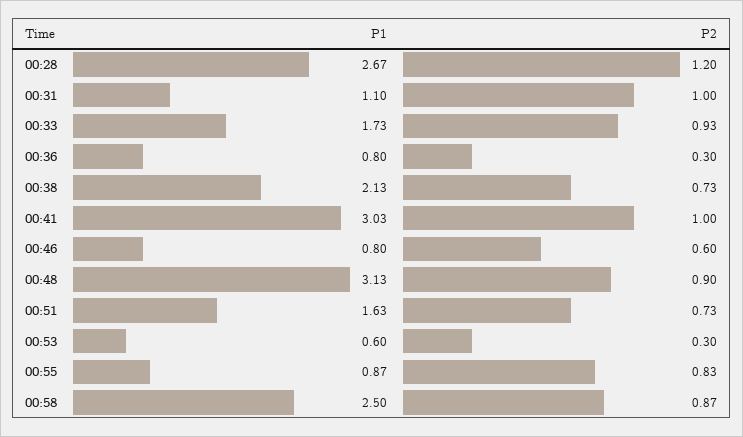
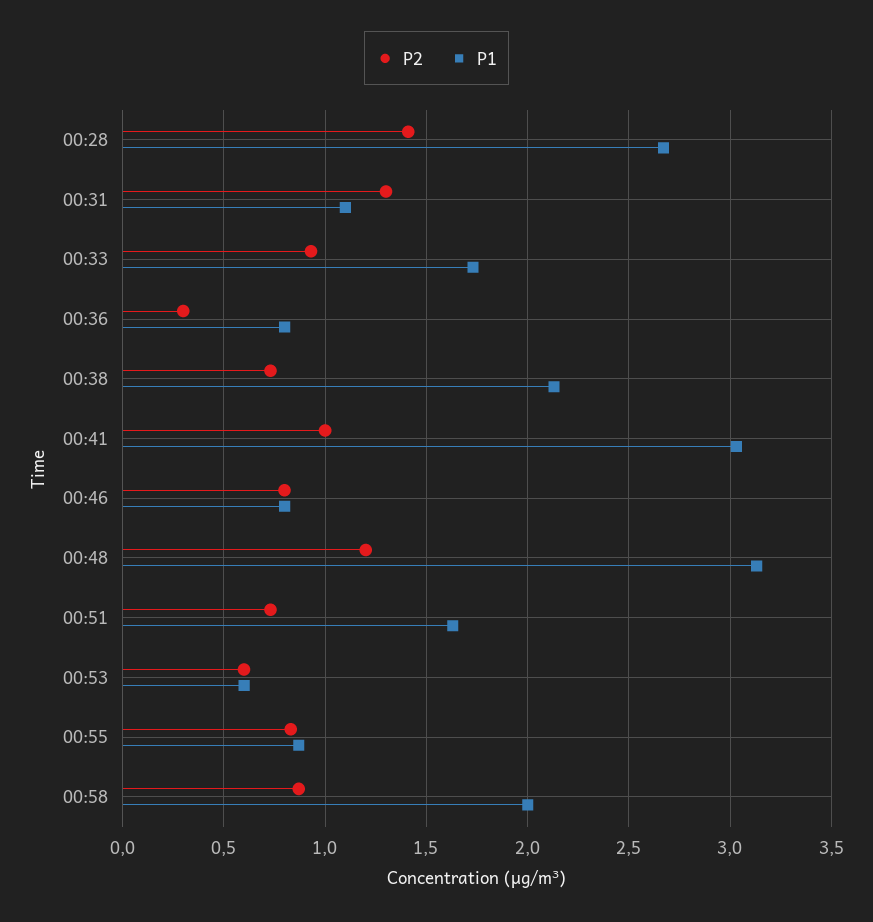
  {
    "P1": {
      "00:28": 2.67,
      "00:31": 1.1,
      "00:33": 1.73,
      "00:36": 0.8,
      "00:38": 2.13,
      "00:41": 3.03,
      "00:46": 0.8,
      "00:48": 3.13,
      "00:51": 1.63,
      "00:53": 0.6,
      "00:55": 0.87,
-     "00:58": 2.5
+     "00:58": 2
    },
    "P2": {
-     "00:28": 1.2,
+     "00:28": 1.4,
-     "00:31": 1,
+     "00:31": 1.3,
      "00:33": 0.93,
      "00:36": 0.3,
      "00:38": 0.73,
      "00:41": 1,
-     "00:46": 0.6,
+     "00:46": 0.8,
-     "00:48": 0.9,
+     "00:48": 1.2,
      "00:51": 0.73,
-     "00:53": 0.3,
+     "00:53": 0.6,
      "00:55": 0.83,
      "00:58": 0.87
    }
  }

